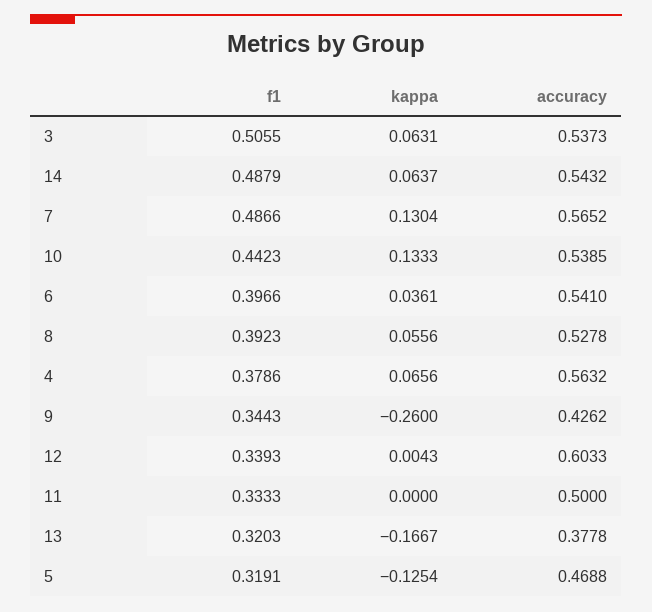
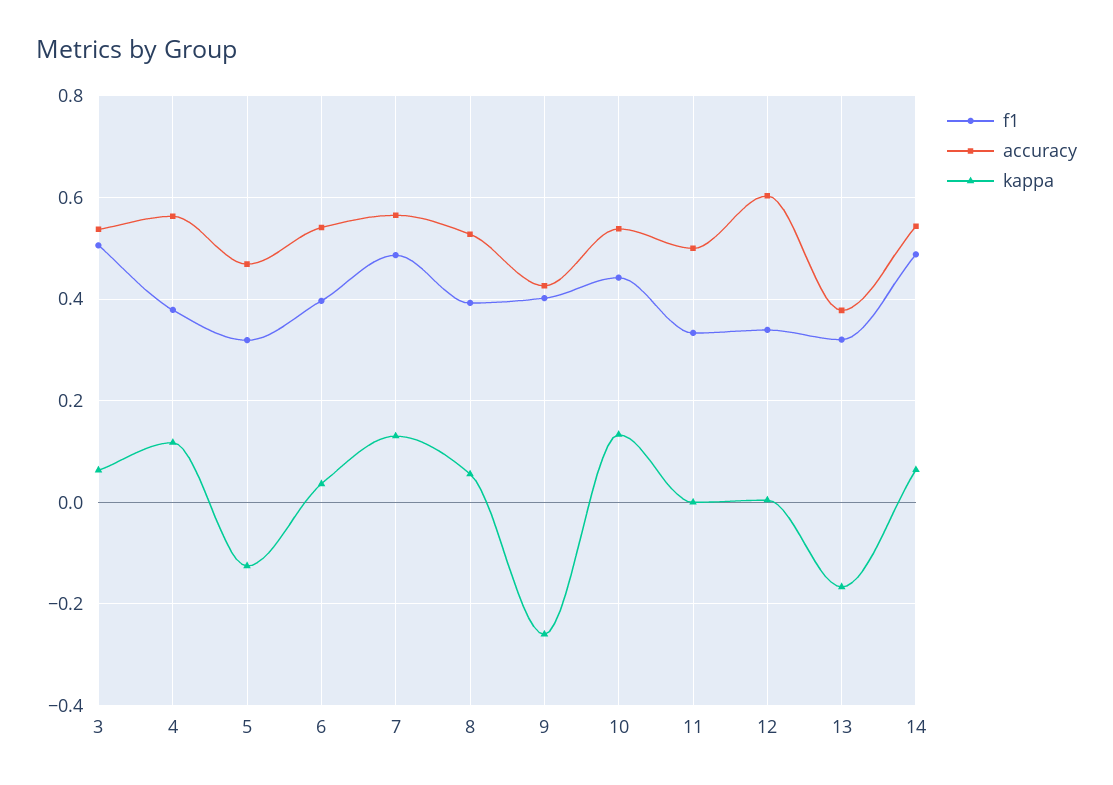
  {
    "f1": {
      "3": 0.5055,
      "14": 0.4879,
      "7": 0.4866,
      "10": 0.4423,
      "6": 0.3966,
      "8": 0.3923,
      "4": 0.3786,
-     "9": 0.3443,
+     "9": 0.4,
      "12": 0.3393,
      "11": 0.3333,
      "13": 0.3203,
      "5": 0.3191
    },
    "kappa": {
      "3": 0.0631,
      "14": 0.0637,
      "7": 0.1304,
      "10": 0.1333,
      "6": 0.0361,
      "8": 0.0556,
-     "4": 0.0656,
+     "4": 0.12,
      "9": -0.26,
      "12": 0.0043,
      "11": 0,
      "13": -0.1667,
      "5": -0.1254
    },
    "accuracy": {
      "3": 0.5373,
      "14": 0.5432,
      "7": 0.5652,
      "10": 0.5385,
      "6": 0.541,
      "8": 0.5278,
      "4": 0.5632,
      "9": 0.4262,
      "12": 0.6033,
      "11": 0.5,
      "13": 0.3778,
      "5": 0.4688
    }
  }

